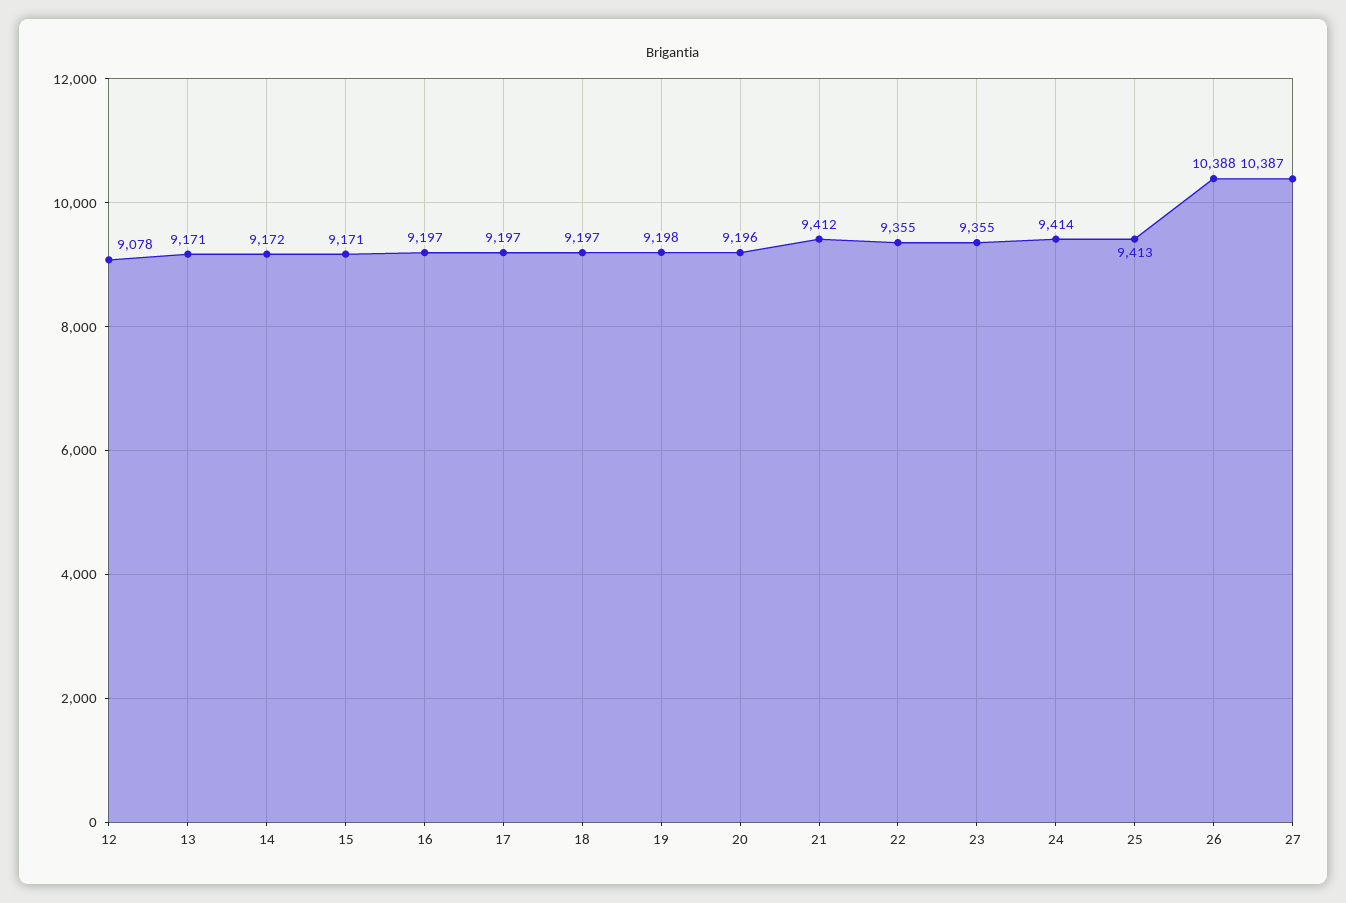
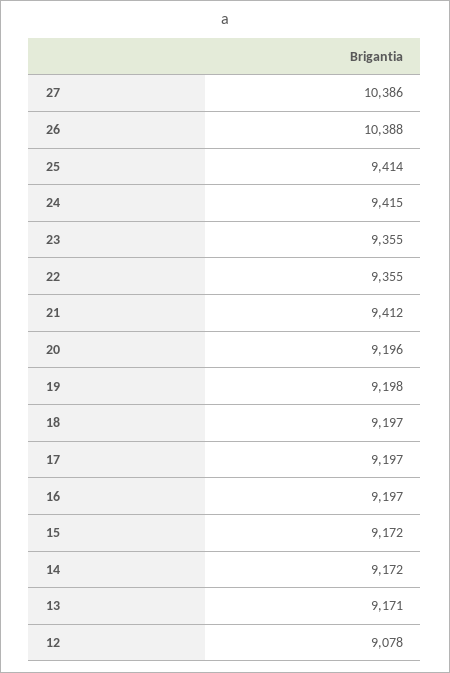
  {
    "12": 9078,
    "13": 9171,
    "14": 9172,
-   "15": 9171,
+   "15": 9172,
    "16": 9197,
    "17": 9197,
    "18": 9197,
    "19": 9198,
    "20": 9196,
    "21": 9412,
    "22": 9355,
    "23": 9355,
-   "24": 9414,
+   "24": 9415,
-   "25": 9413,
+   "25": 9414,
    "26": 10388,
-   "27": 10387
+   "27": 10386
  }

